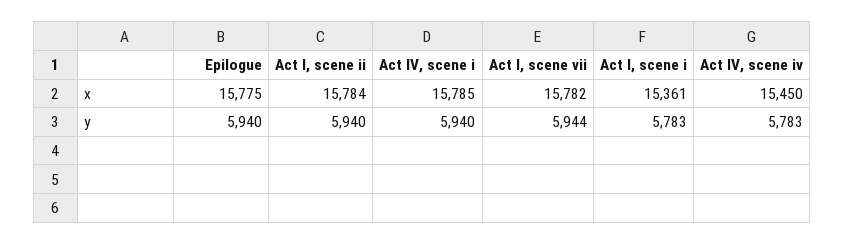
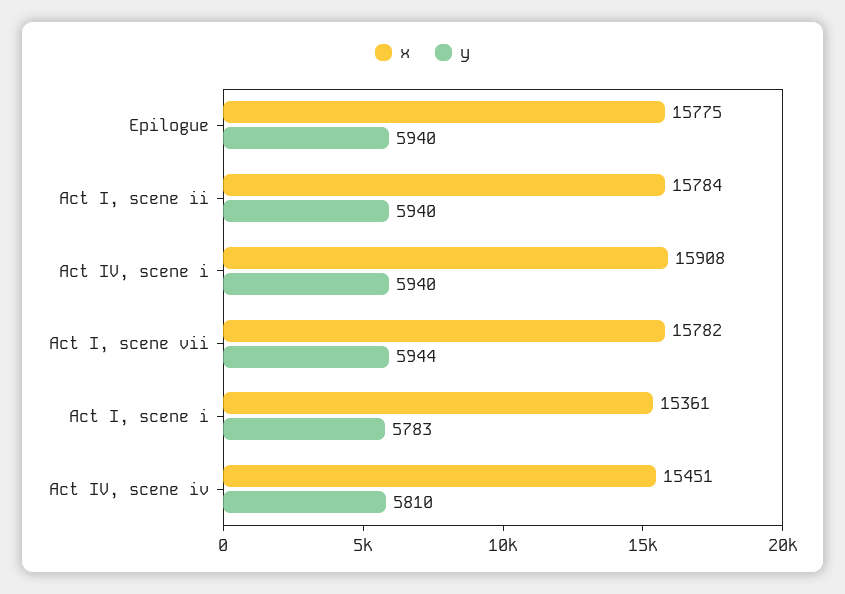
  {
    "x": {
      "Epilogue": 15775,
      "Act I, scene ii": 15784,
-     "Act IV, scene i": 15785,
+     "Act IV, scene i": 15908,
      "Act I, scene vii": 15782,
      "Act I, scene i": 15361,
-     "Act IV, scene iv": 15450
+     "Act IV, scene iv": 15451
    },
    "y": {
      "Epilogue": 5940,
      "Act I, scene ii": 5940,
      "Act IV, scene i": 5940,
      "Act I, scene vii": 5944,
      "Act I, scene i": 5783,
-     "Act IV, scene iv": 5783
+     "Act IV, scene iv": 5810
    }
  }

